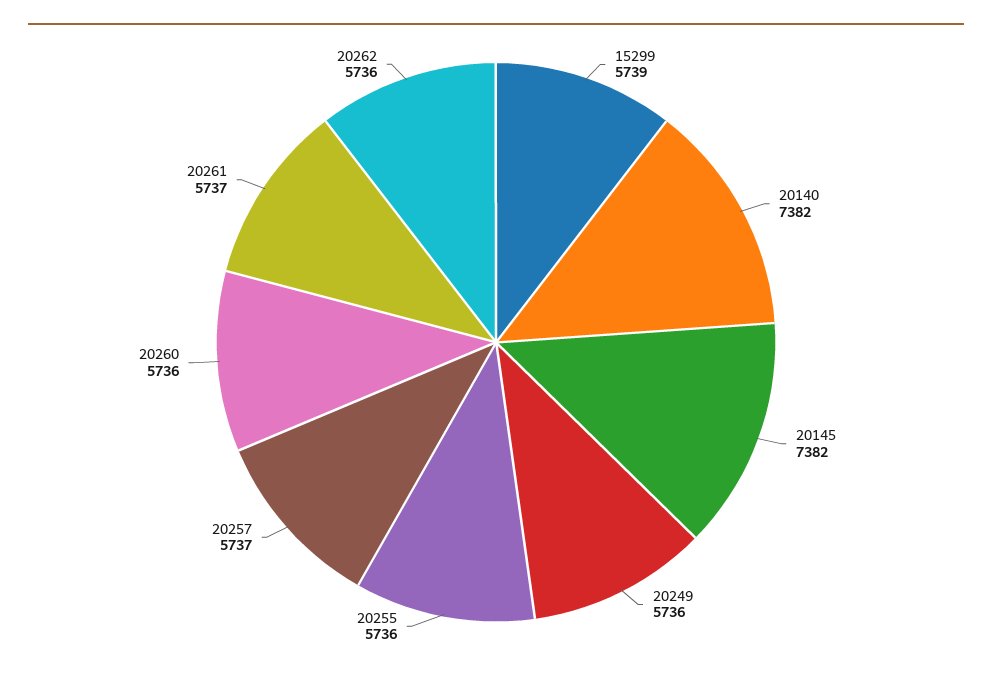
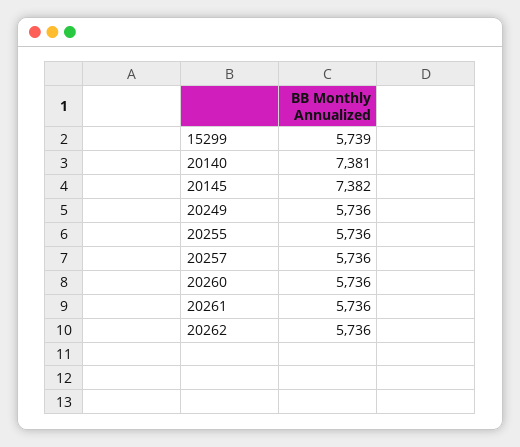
  {
    "15299": 5739,
-   "20140": 7382,
+   "20140": 7381,
    "20145": 7382,
    "20249": 5736,
    "20255": 5736,
-   "20257": 5737,
+   "20257": 5736,
    "20260": 5736,
-   "20261": 5737,
+   "20261": 5736,
    "20262": 5736
  }

